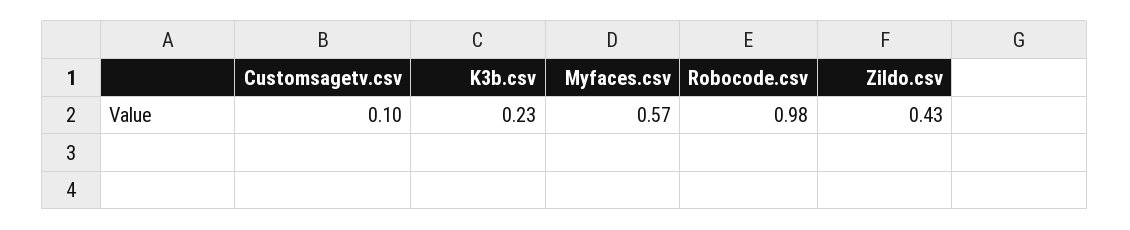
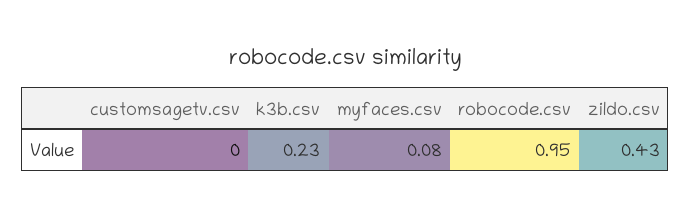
  {
-   "Customsagetv.csv": 0.1,
+   "Customsagetv.csv": 0,
    "K3b.csv": 0.23,
-   "Myfaces.csv": 0.57,
+   "Myfaces.csv": 0.08,
-   "Robocode.csv": 0.98,
+   "Robocode.csv": 0.95,
    "Zildo.csv": 0.43
  }

